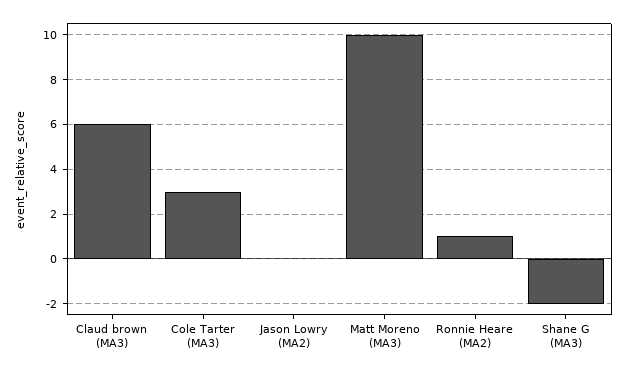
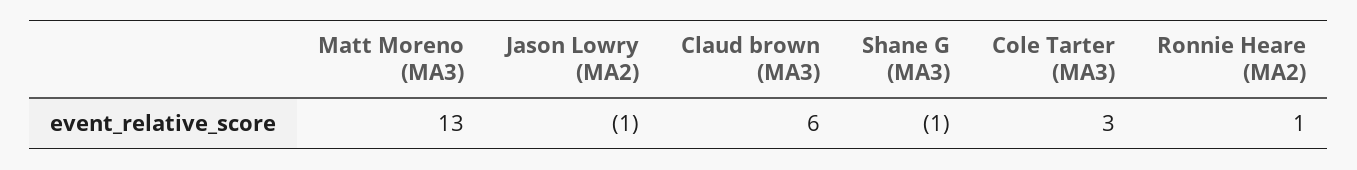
  {
    "Claud brown (MA3)": 6,
    "Cole Tarter (MA3)": 3,
-   "Jason Lowry (MA2)": 0,
+   "Jason Lowry (MA2)": -1,
-   "Matt Moreno (MA3)": 10,
+   "Matt Moreno (MA3)": 13,
    "Ronnie Heare (MA2)": 1,
-   "Shane G (MA3)": -2
+   "Shane G (MA3)": -1
  }

